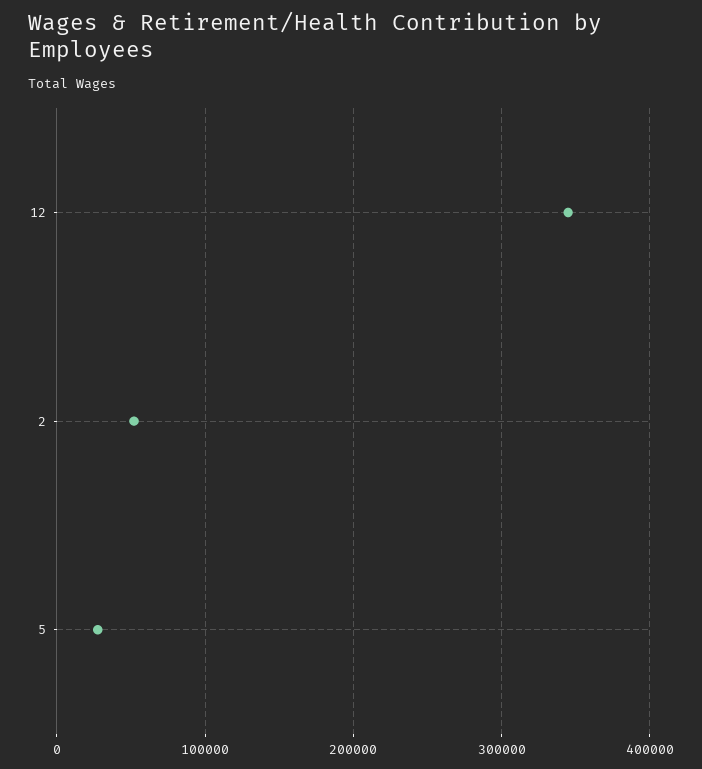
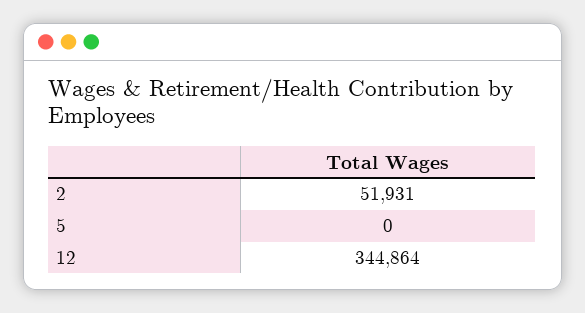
  {
    "12": 344864,
    "2": 51931,
-   "5": 30000
+   "5": 0
  }

